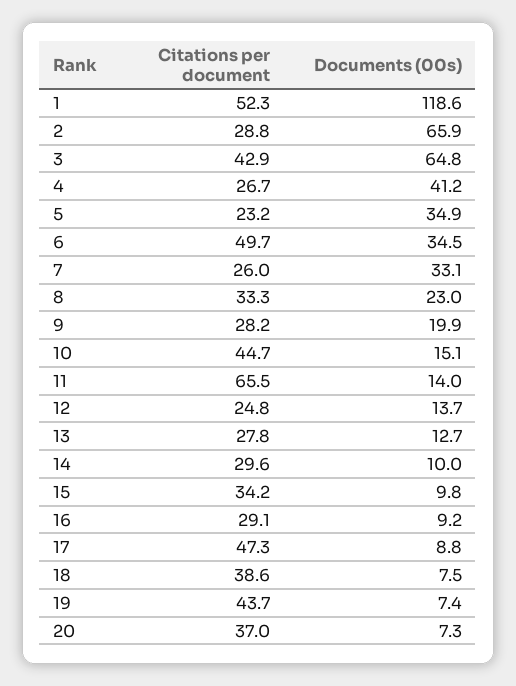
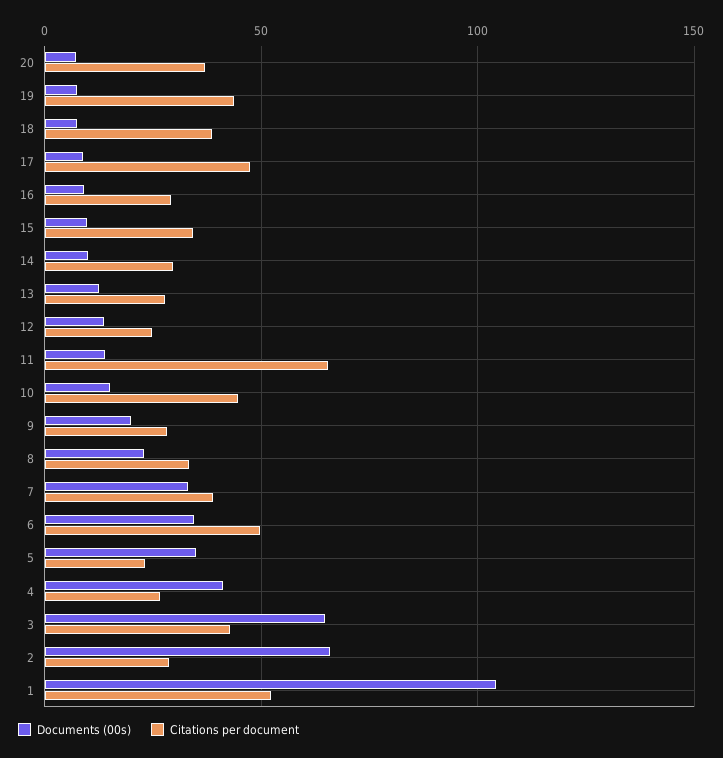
  {
    "Citations per document": {
      "1": 52.3,
      "2": 28.8,
      "3": 42.9,
      "4": 26.7,
      "5": 23.2,
      "6": 49.7,
-     "7": 26,
+     "7": 40,
      "8": 33.3,
      "9": 28.2,
      "10": 44.7,
      "11": 65.5,
      "12": 24.8,
      "13": 27.8,
      "14": 29.6,
      "15": 34.2,
      "16": 29.1,
      "17": 47.3,
      "18": 38.6,
      "19": 43.7,
      "20": 37
    },
    "Documents (00s)": {
-     "1": 118.6,
+     "1": 105,
      "2": 65.9,
      "3": 64.8,
      "4": 41.2,
      "5": 34.9,
      "6": 34.5,
      "7": 33.1,
      "8": 23,
      "9": 19.9,
      "10": 15.1,
      "11": 14,
      "12": 13.7,
      "13": 12.7,
      "14": 10,
      "15": 9.8,
      "16": 9.2,
      "17": 8.8,
      "18": 7.5,
      "19": 7.4,
      "20": 7.3
    }
  }

